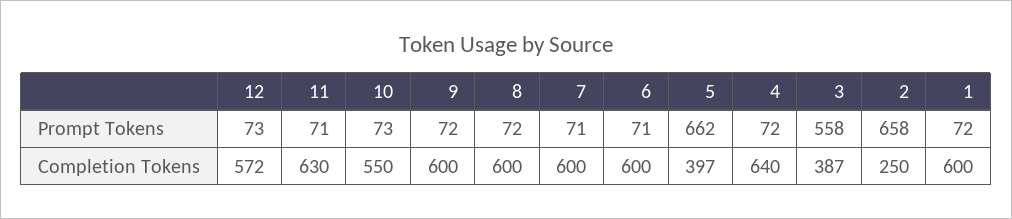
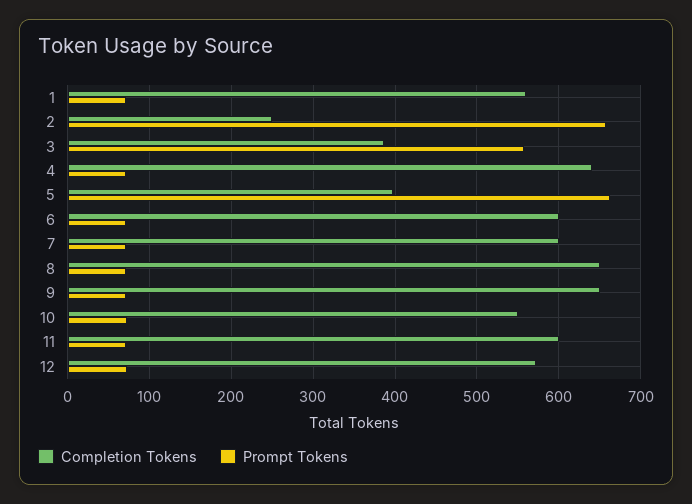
  {
    "Prompt Tokens": {
      "12": 73,
      "11": 71,
      "10": 73,
      "9": 72,
      "8": 72,
      "7": 71,
      "6": 71,
      "5": 662,
      "4": 72,
      "3": 558,
      "2": 658,
      "1": 72
    },
    "Completion Tokens": {
      "12": 572,
-     "11": 630,
+     "11": 600,
      "10": 550,
-     "9": 600,
+     "9": 650,
-     "8": 600,
+     "8": 650,
      "7": 600,
      "6": 600,
      "5": 397,
      "4": 640,
      "3": 387,
      "2": 250,
-     "1": 600
+     "1": 560
    }
  }

